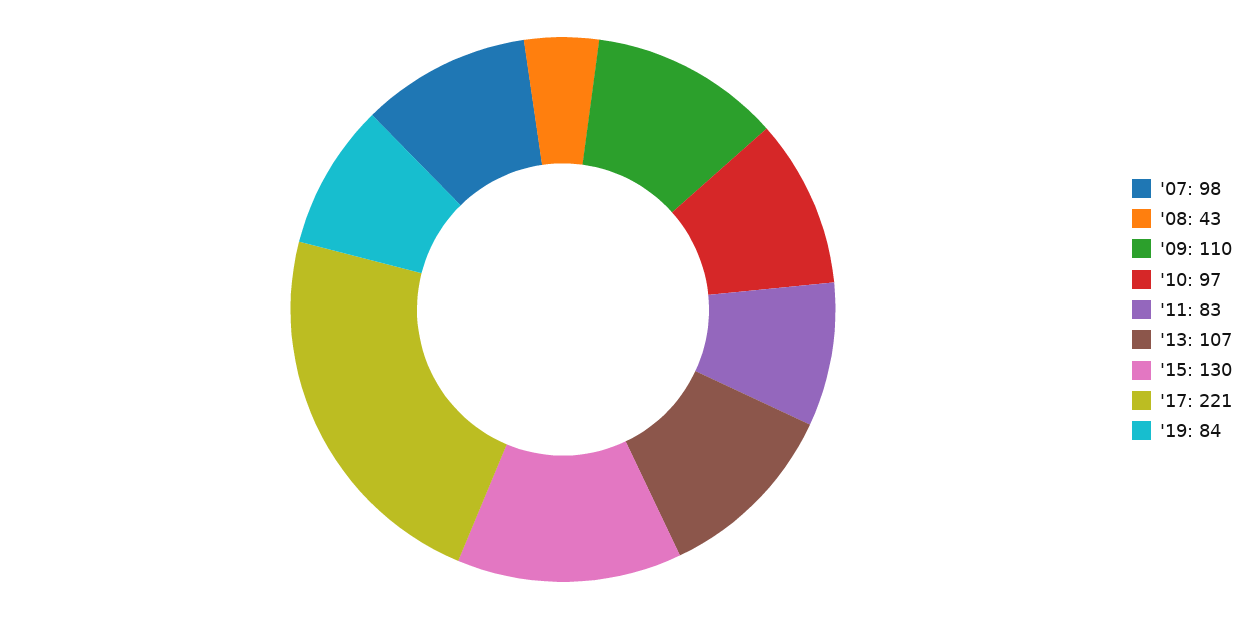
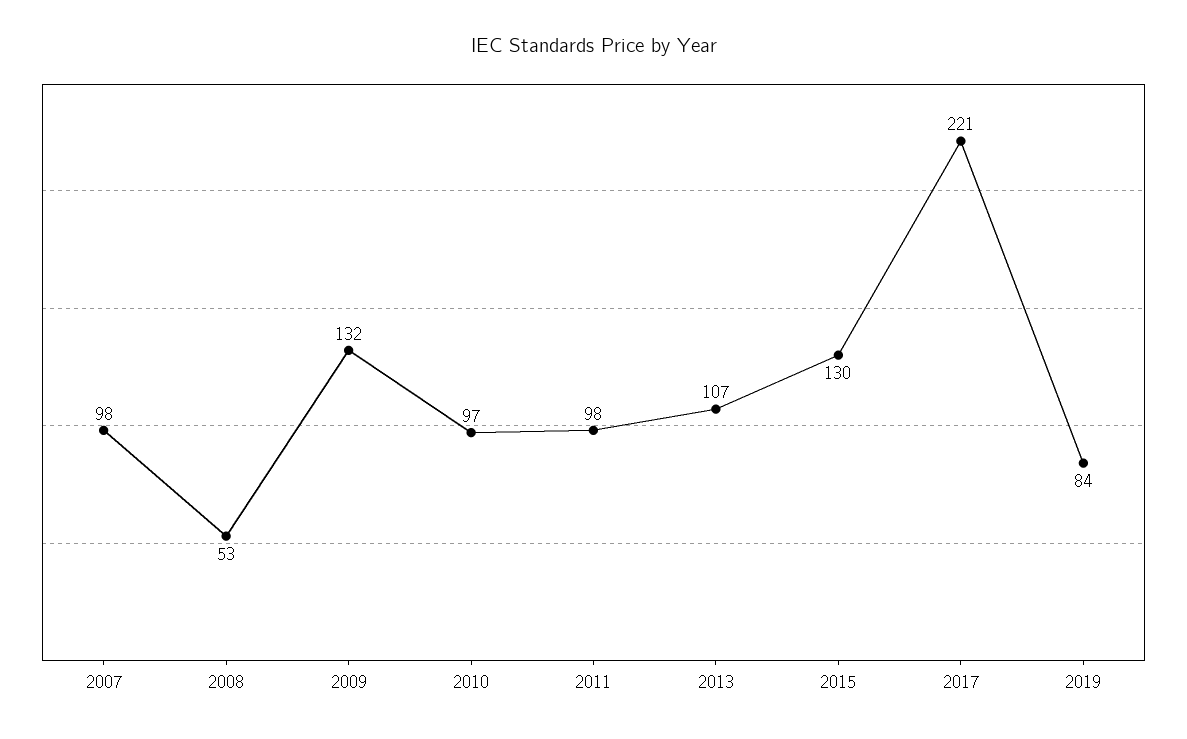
  {
    "'07": 98,
-   "'08": 43,
+   "'08": 53,
-   "'09": 110,
+   "'09": 132,
    "'10": 97,
-   "'11": 83,
+   "'11": 98,
    "'13": 107,
    "'15": 130,
    "'17": 221,
    "'19": 84
  }

